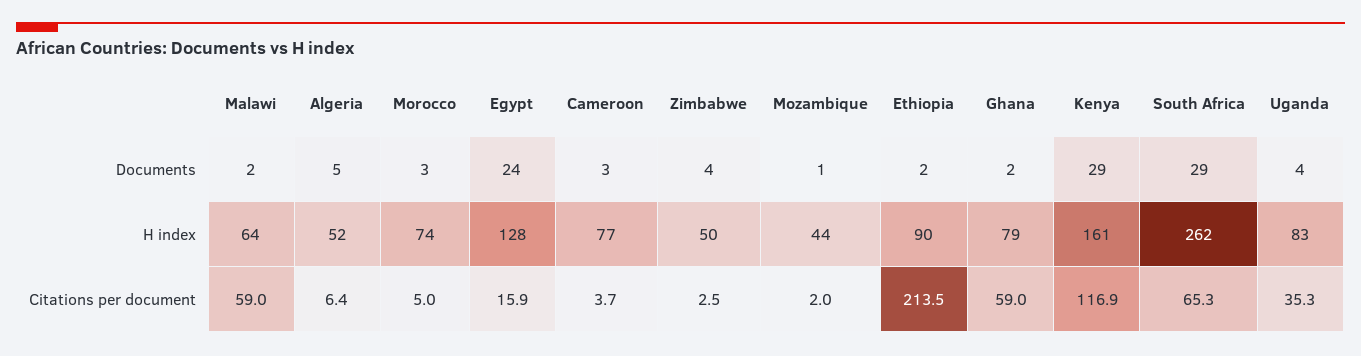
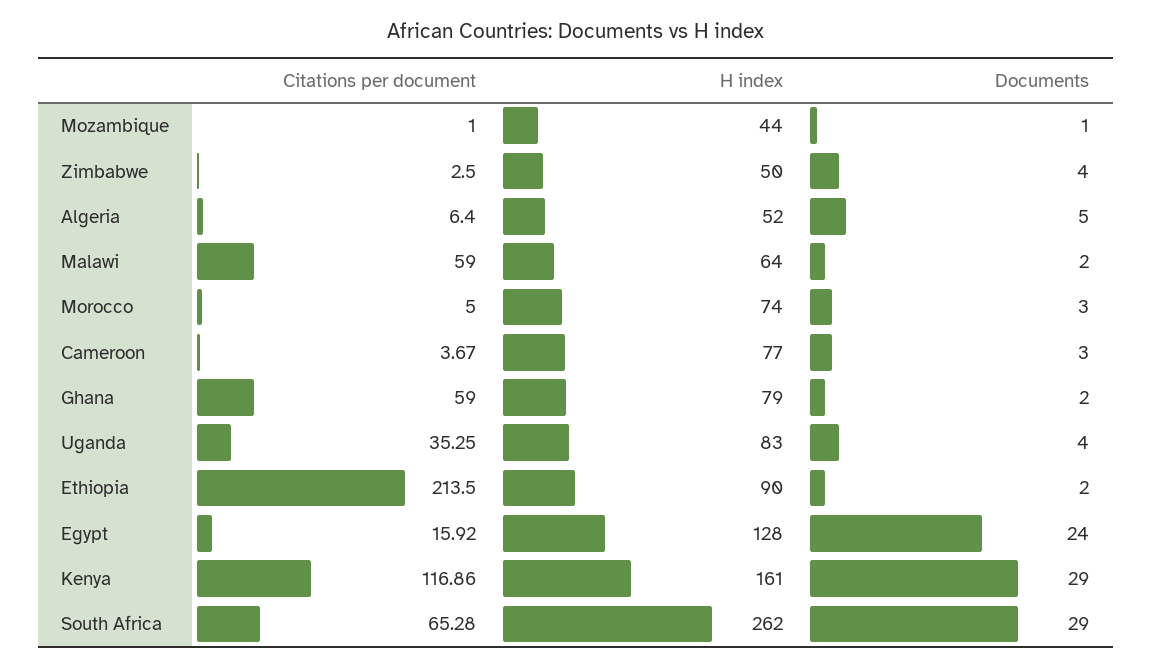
  {
    "Malawi": {
      "Documents": 2,
      "H index": 64,
      "Citations per document": 59
    },
    "Algeria": {
      "Documents": 5,
      "H index": 52,
      "Citations per document": 6.4
    },
    "Morocco": {
      "Documents": 3,
      "H index": 74,
      "Citations per document": 5
    },
    "Egypt": {
      "Documents": 24,
      "H index": 128,
      "Citations per document": 15.92
    },
    "Cameroon": {
      "Documents": 3,
      "H index": 77,
      "Citations per document": 3.67
    },
    "Zimbabwe": {
      "Documents": 4,
      "H index": 50,
      "Citations per document": 2.5
    },
    "Mozambique": {
      "Documents": 1,
      "H index": 44,
-     "Citations per document": 2
+     "Citations per document": 1
    },
    "Ethiopia": {
      "Documents": 2,
      "H index": 90,
      "Citations per document": 213.5
    },
    "Ghana": {
      "Documents": 2,
      "H index": 79,
      "Citations per document": 59
    },
    "Kenya": {
      "Documents": 29,
      "H index": 161,
      "Citations per document": 116.86
    },
    "South Africa": {
      "Documents": 29,
      "H index": 262,
      "Citations per document": 65.28
    },
    "Uganda": {
      "Documents": 4,
      "H index": 83,
      "Citations per document": 35.25
    }
  }

